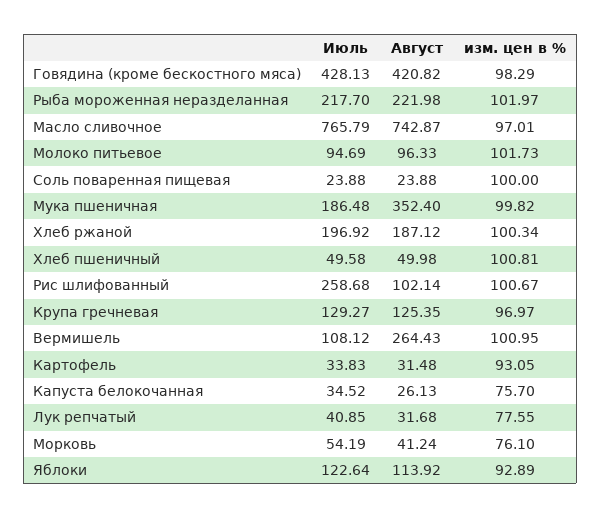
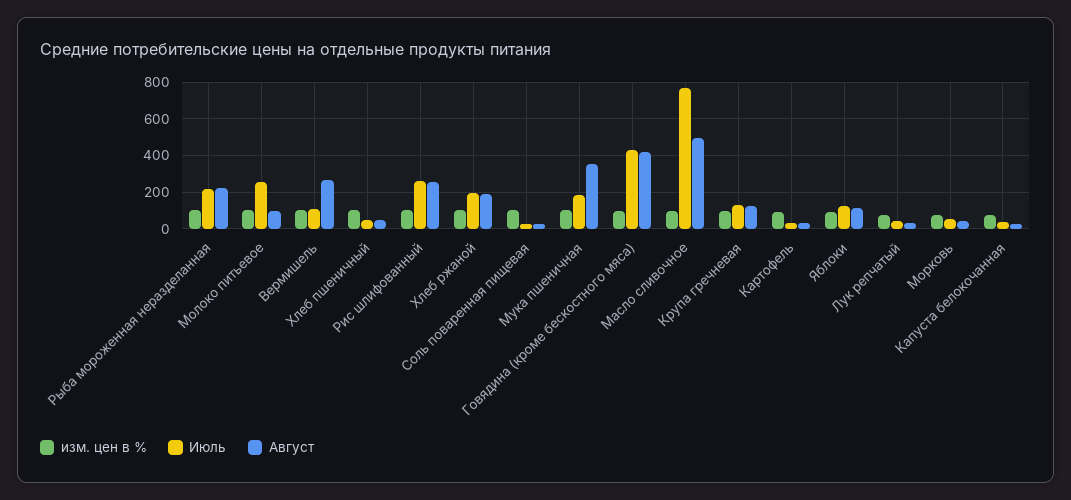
  {
    "Июль": {
      "Говядина (кроме бескостного мяса)": 428.13,
      "Рыба мороженная неразделанная": 217.7,
      "Масло сливочное": 765.79,
-     "Молоко питьевое": 94.69,
+     "Молоко питьевое": 250,
      "Соль поваренная пищевая": 23.88,
      "Мука пшеничная": 186.48,
      "Хлеб ржаной": 196.92,
      "Хлеб пшеничный": 49.58,
      "Рис шлифованный": 258.68,
      "Крупа гречневая": 129.27,
      "Вермишель": 108.12,
      "Картофель": 33.83,
      "Капуста белокочанная": 34.52,
      "Лук репчатый": 40.85,
      "Морковь": 54.19,
      "Яблоки": 122.64
    },
    "Август": {
      "Говядина (кроме бескостного мяса)": 420.82,
      "Рыба мороженная неразделанная": 221.98,
-     "Масло сливочное": 742.87,
+     "Масло сливочное": 500,
      "Молоко питьевое": 96.33,
      "Соль поваренная пищевая": 23.88,
      "Мука пшеничная": 352.4,
      "Хлеб ржаной": 187.12,
      "Хлеб пшеничный": 49.98,
-     "Рис шлифованный": 102.14,
+     "Рис шлифованный": 250,
      "Крупа гречневая": 125.35,
      "Вермишель": 264.43,
      "Картофель": 31.48,
      "Капуста белокочанная": 26.13,
      "Лук репчатый": 31.68,
      "Морковь": 41.24,
      "Яблоки": 113.92
    },
    "изм. цен в %": {
      "Говядина (кроме бескостного мяса)": 98.29,
      "Рыба мороженная неразделанная": 101.97,
      "Масло сливочное": 97.01,
      "Молоко питьевое": 101.73,
      "Соль поваренная пищевая": 100,
      "Мука пшеничная": 99.82,
      "Хлеб ржаной": 100.34,
      "Хлеб пшеничный": 100.81,
      "Рис шлифованный": 100.67,
      "Крупа гречневая": 96.97,
      "Вермишель": 100.95,
      "Картофель": 93.05,
      "Капуста белокочанная": 75.7,
      "Лук репчатый": 77.55,
      "Морковь": 76.1,
      "Яблоки": 92.89
    }
  }

